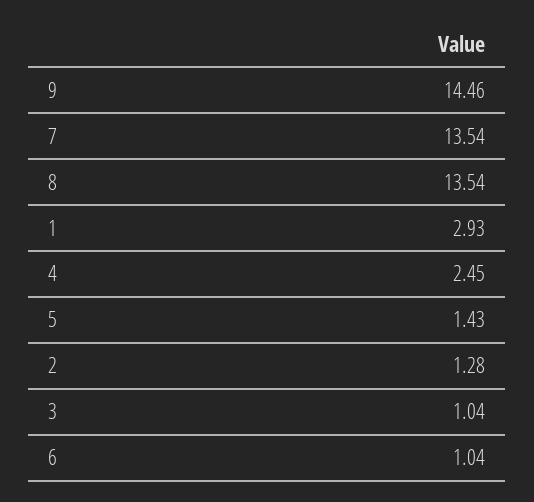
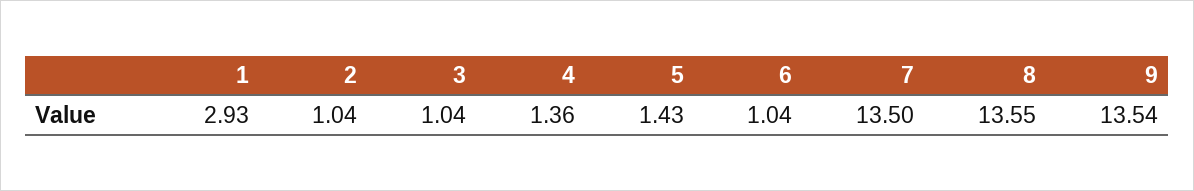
  {
-   "9": 14.46,
+   "9": 13.54,
-   "7": 13.54,
+   "7": 13.5,
-   "8": 13.54,
+   "8": 13.55,
    "1": 2.93,
-   "4": 2.45,
+   "4": 1.36,
    "5": 1.43,
-   "2": 1.28,
+   "2": 1.04,
    "3": 1.04,
    "6": 1.04
  }

